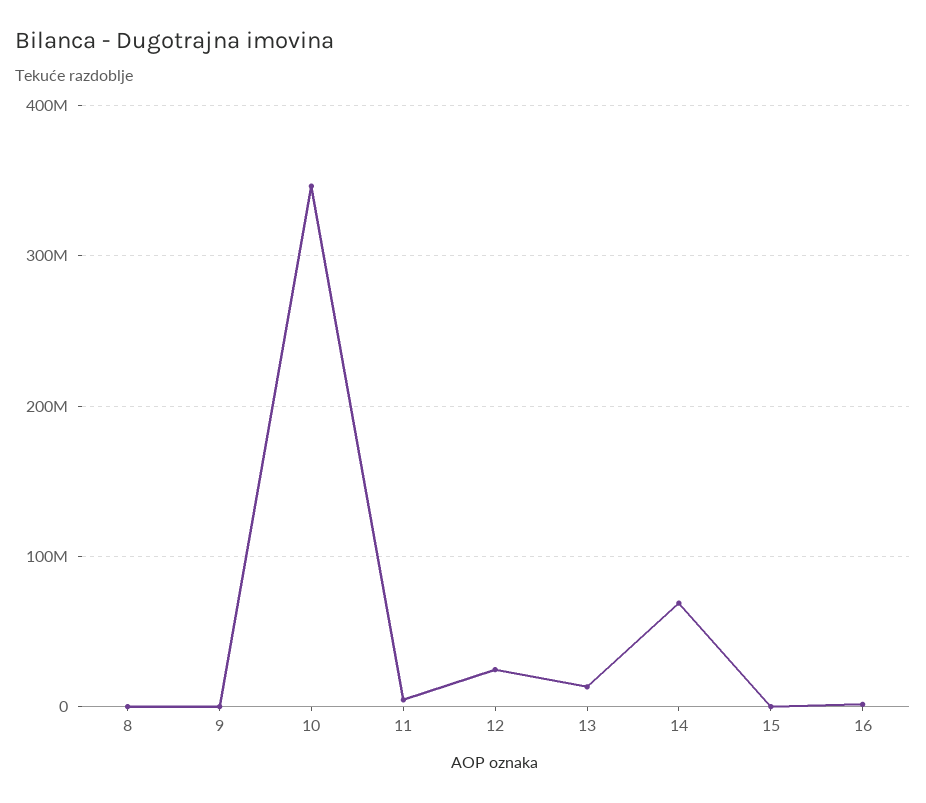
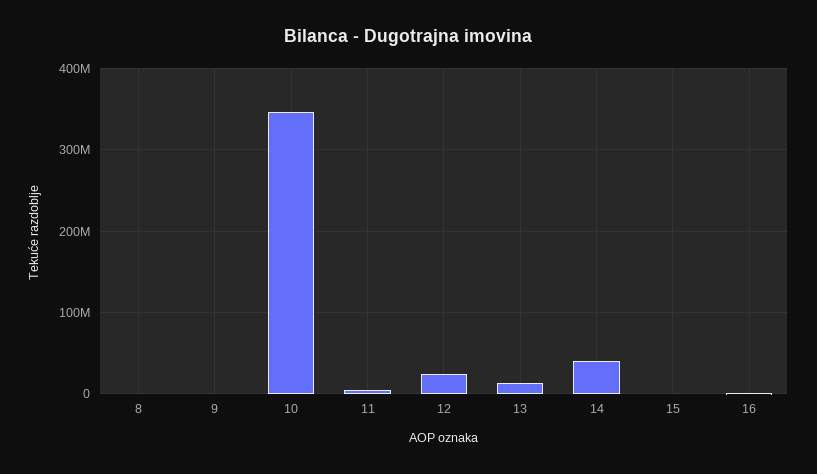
  {
    "8": 0,
    "9": 0,
    "10": 350000000,
    "11": 0,
    "12": 20000000,
    "13": 10000000,
-   "14": 70000000,
+   "14": 40000000,
    "15": 0,
    "16": 0
  }

